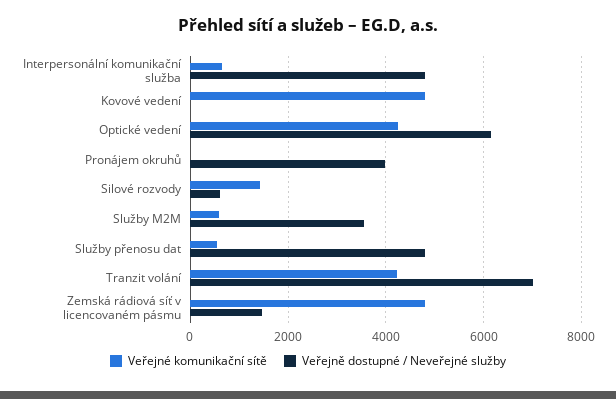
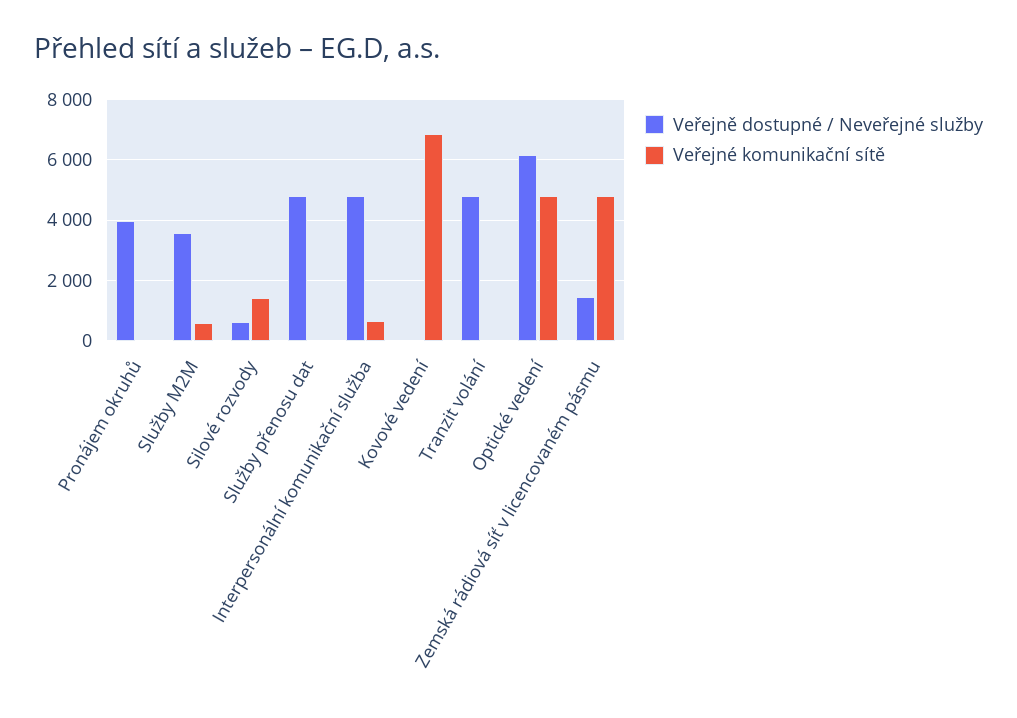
  {
    "Veřejné komunikační sítě": {
      "Interpersonální komunikační služba": 600,
-     "Kovové vedení": 4800,
+     "Kovové vedení": 6800,
-     "Optické vedení": 4200,
+     "Optické vedení": 4800,
      "Pronájem okruhů": 0,
      "Silové rozvody": 1400,
      "Služby M2M": 600,
-     "Služby přenosu dat": 600,
+     "Služby přenosu dat": 0,
-     "Tranzit volání": 4200,
+     "Tranzit volání": 0,
      "Zemská rádiová síť v licencovaném pásmu": 4800
    },
    "Veřejně dostupné / Neveřejné služby": {
      "Interpersonální komunikační služba": 4800,
      "Kovové vedení": 0,
      "Optické vedení": 6200,
      "Pronájem okruhů": 4000,
      "Silové rozvody": 600,
      "Služby M2M": 3600,
      "Služby přenosu dat": 4800,
-     "Tranzit volání": 7000,
+     "Tranzit volání": 4800,
      "Zemská rádiová síť v licencovaném pásmu": 1400
    }
  }

